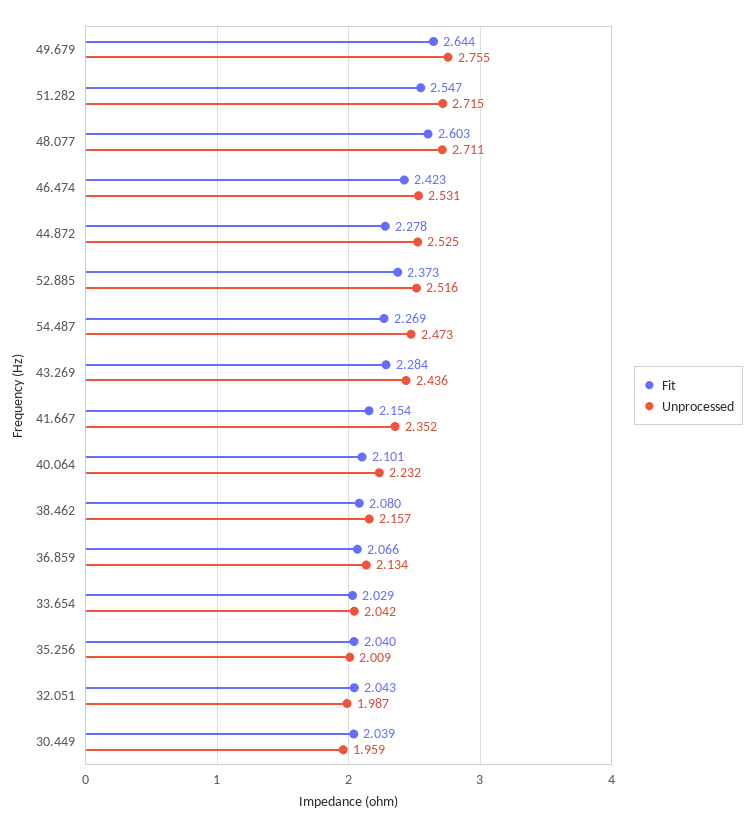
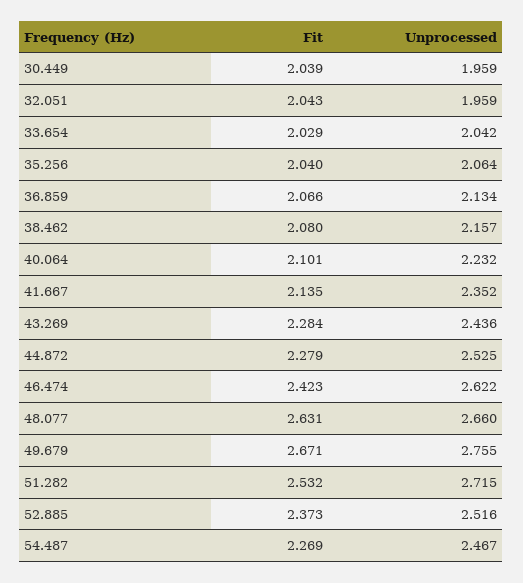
  {
    "Fit": {
-     "49.679": 2.644,
+     "49.679": 2.671,
-     "51.282": 2.547,
+     "51.282": 2.532,
-     "48.077": 2.603,
+     "48.077": 2.631,
      "46.474": 2.423,
-     "44.872": 2.278,
+     "44.872": 2.279,
      "52.885": 2.373,
      "54.487": 2.269,
      "43.269": 2.284,
-     "41.667": 2.154,
+     "41.667": 2.135,
      "40.064": 2.101,
      "38.462": 2.08,
      "36.859": 2.066,
      "33.654": 2.029,
      "35.256": 2.04,
      "32.051": 2.043,
      "30.449": 2.039
    },
    "Unprocessed": {
      "49.679": 2.755,
      "51.282": 2.715,
-     "48.077": 2.711,
+     "48.077": 2.66,
-     "46.474": 2.531,
+     "46.474": 2.622,
      "44.872": 2.525,
      "52.885": 2.516,
-     "54.487": 2.473,
+     "54.487": 2.467,
      "43.269": 2.436,
      "41.667": 2.352,
      "40.064": 2.232,
      "38.462": 2.157,
      "36.859": 2.134,
      "33.654": 2.042,
-     "35.256": 2.009,
+     "35.256": 2.064,
-     "32.051": 1.987,
+     "32.051": 1.959,
      "30.449": 1.959
    }
  }

